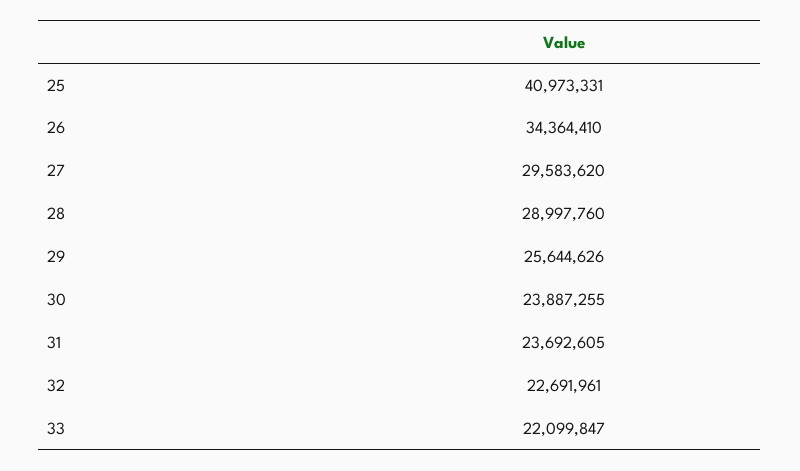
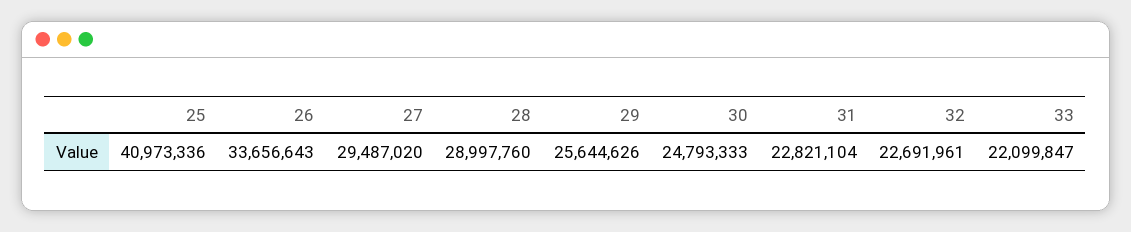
  {
-   "25": 40973331,
+   "25": 40973336,
-   "26": 34364410,
+   "26": 33656643,
-   "27": 29583620,
+   "27": 29487020,
    "28": 28997760,
    "29": 25644626,
-   "30": 23887255,
+   "30": 24793333,
-   "31": 23692605,
+   "31": 22821104,
    "32": 22691961,
    "33": 22099847
  }

